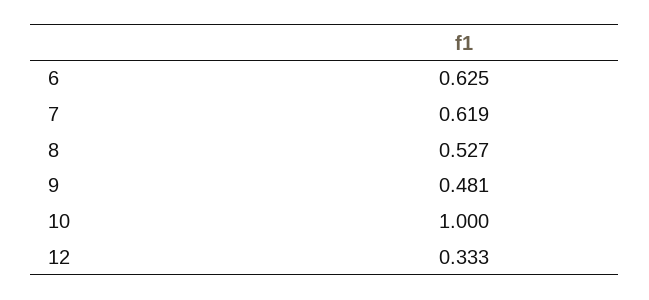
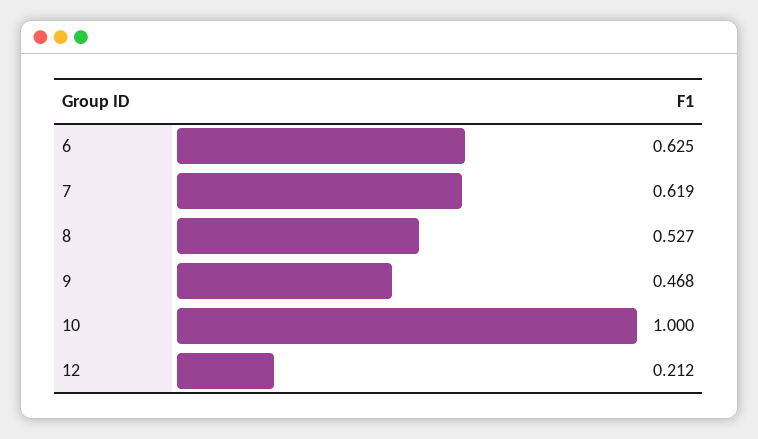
  {
    "6": 0.625,
    "7": 0.619,
    "8": 0.527,
-   "9": 0.481,
+   "9": 0.468,
    "10": 1,
-   "12": 0.333
+   "12": 0.212
  }

